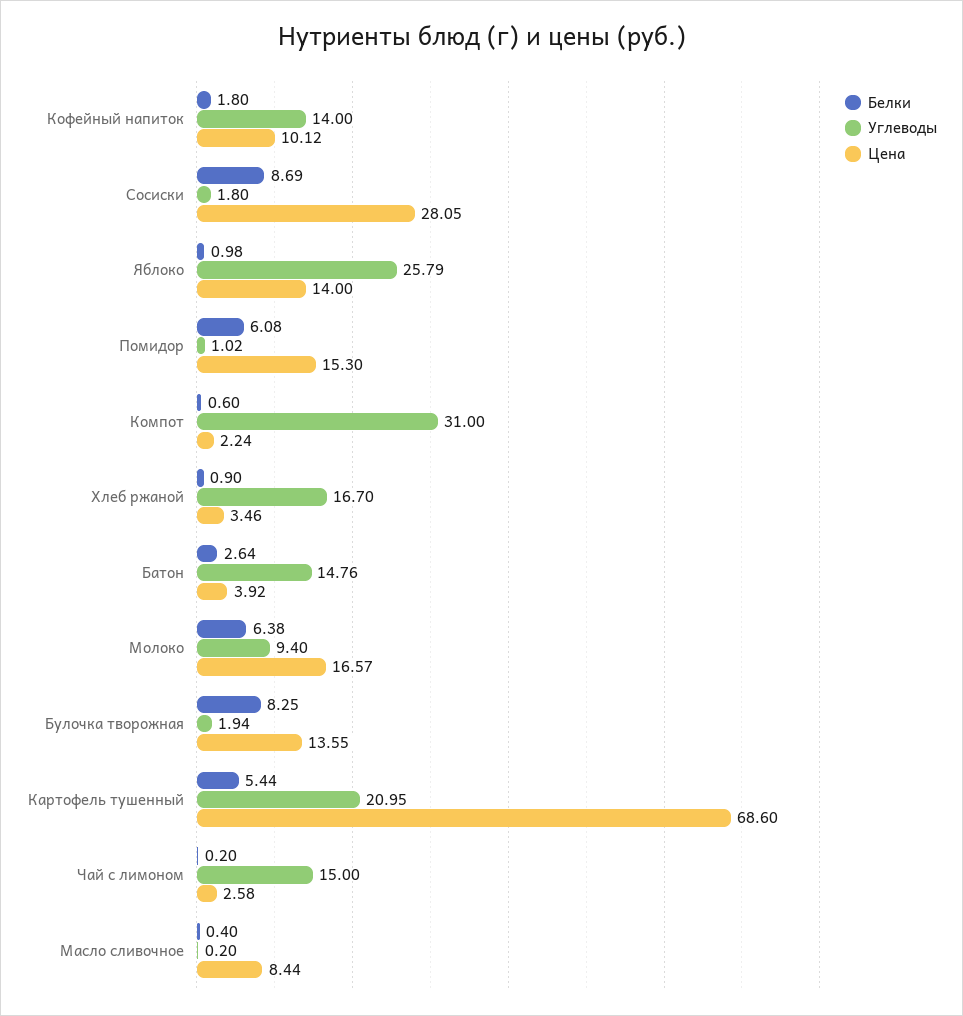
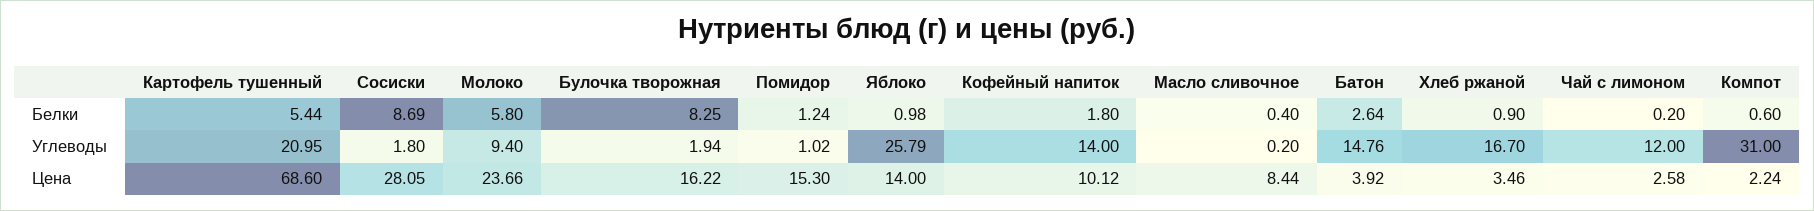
  {
    "Белки": {
      "Кофейный напиток": 1.8,
      "Сосиски": 8.69,
      "Яблоко": 0.98,
-     "Помидор": 6.08,
+     "Помидор": 1.24,
      "Компот": 0.6,
      "Хлеб ржаной": 0.9,
      "Батон": 2.64,
-     "Молоко": 6.38,
+     "Молоко": 5.8,
      "Булочка творожная": 8.25,
      "Картофель тушенный": 5.44,
      "Чай с лимоном": 0.2,
      "Масло сливочное": 0.4
    },
    "Углеводы": {
      "Кофейный напиток": 14,
      "Сосиски": 1.8,
      "Яблоко": 25.79,
      "Помидор": 1.02,
      "Компот": 31,
      "Хлеб ржаной": 16.7,
      "Батон": 14.76,
      "Молоко": 9.4,
      "Булочка творожная": 1.94,
      "Картофель тушенный": 20.95,
-     "Чай с лимоном": 15,
+     "Чай с лимоном": 12,
      "Масло сливочное": 0.2
    },
    "Цена": {
      "Кофейный напиток": 10.12,
      "Сосиски": 28.05,
      "Яблоко": 14,
      "Помидор": 15.3,
      "Компот": 2.24,
      "Хлеб ржаной": 3.46,
      "Батон": 3.92,
-     "Молоко": 16.57,
+     "Молоко": 23.66,
-     "Булочка творожная": 13.55,
+     "Булочка творожная": 16.22,
      "Картофель тушенный": 68.6,
      "Чай с лимоном": 2.58,
      "Масло сливочное": 8.44
    }
  }

